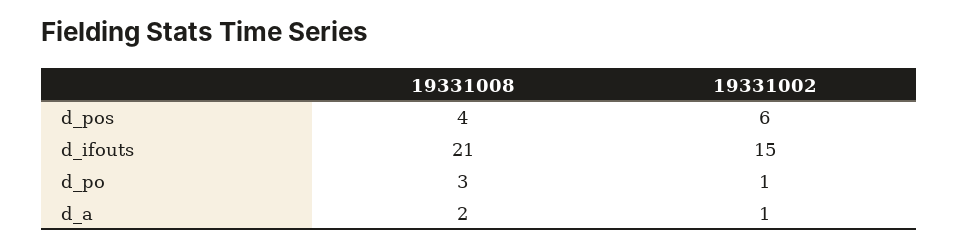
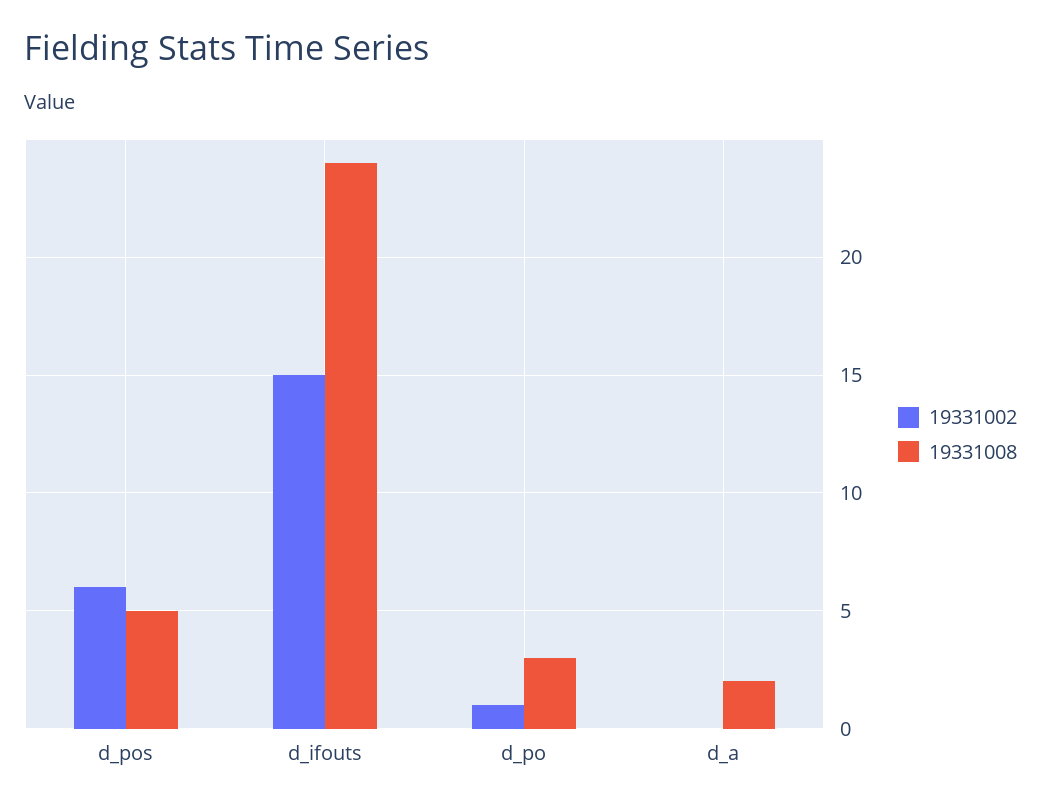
  {
    "19331008": {
-     "d_pos": 4,
+     "d_pos": 5,
-     "d_ifouts": 21,
+     "d_ifouts": 24,
      "d_po": 3,
      "d_a": 2
    },
    "19331002": {
      "d_pos": 6,
      "d_ifouts": 15,
      "d_po": 1,
-     "d_a": 1
+     "d_a": 0
    }
  }

